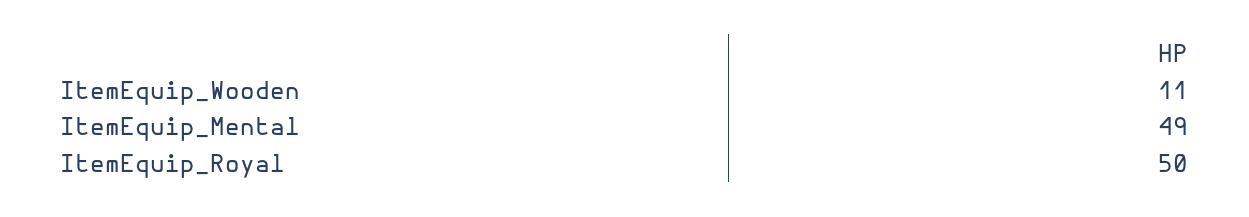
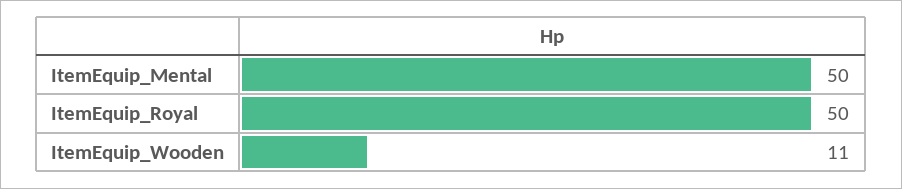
  {
    "ItemEquip_Wooden": 11,
-   "ItemEquip_Mental": 49,
+   "ItemEquip_Mental": 50,
    "ItemEquip_Royal": 50
  }

